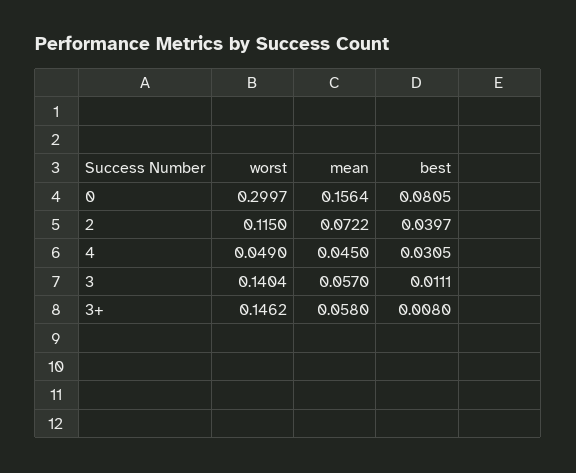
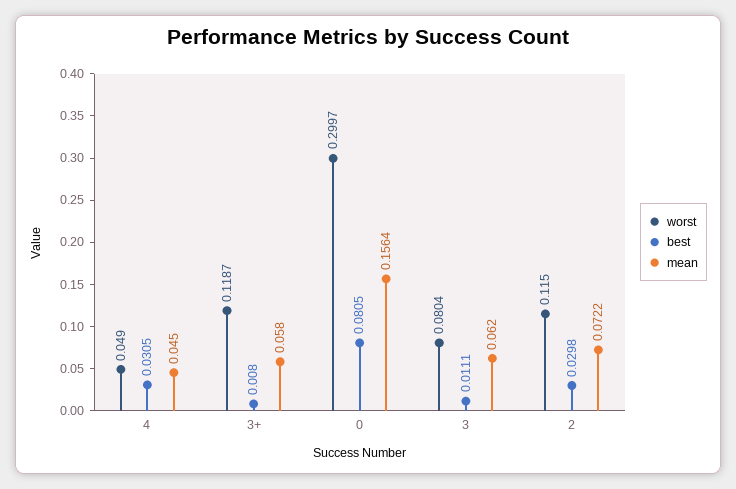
  {
    "worst": {
      "0": 0.2997,
      "2": 0.115,
      "4": 0.049,
-     "3": 0.1404,
+     "3": 0.0804,
-     "3+": 0.1462
+     "3+": 0.1187
    },
    "mean": {
      "0": 0.1564,
      "2": 0.0722,
      "4": 0.045,
-     "3": 0.057,
+     "3": 0.062,
      "3+": 0.058
    },
    "best": {
      "0": 0.0805,
-     "2": 0.0397,
+     "2": 0.0298,
      "4": 0.0305,
      "3": 0.0111,
      "3+": 0.008
    }
  }

